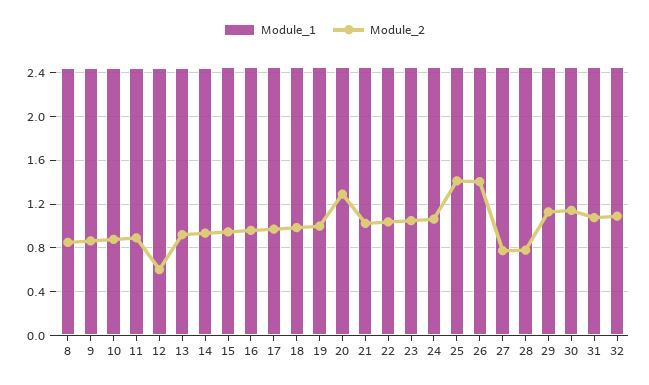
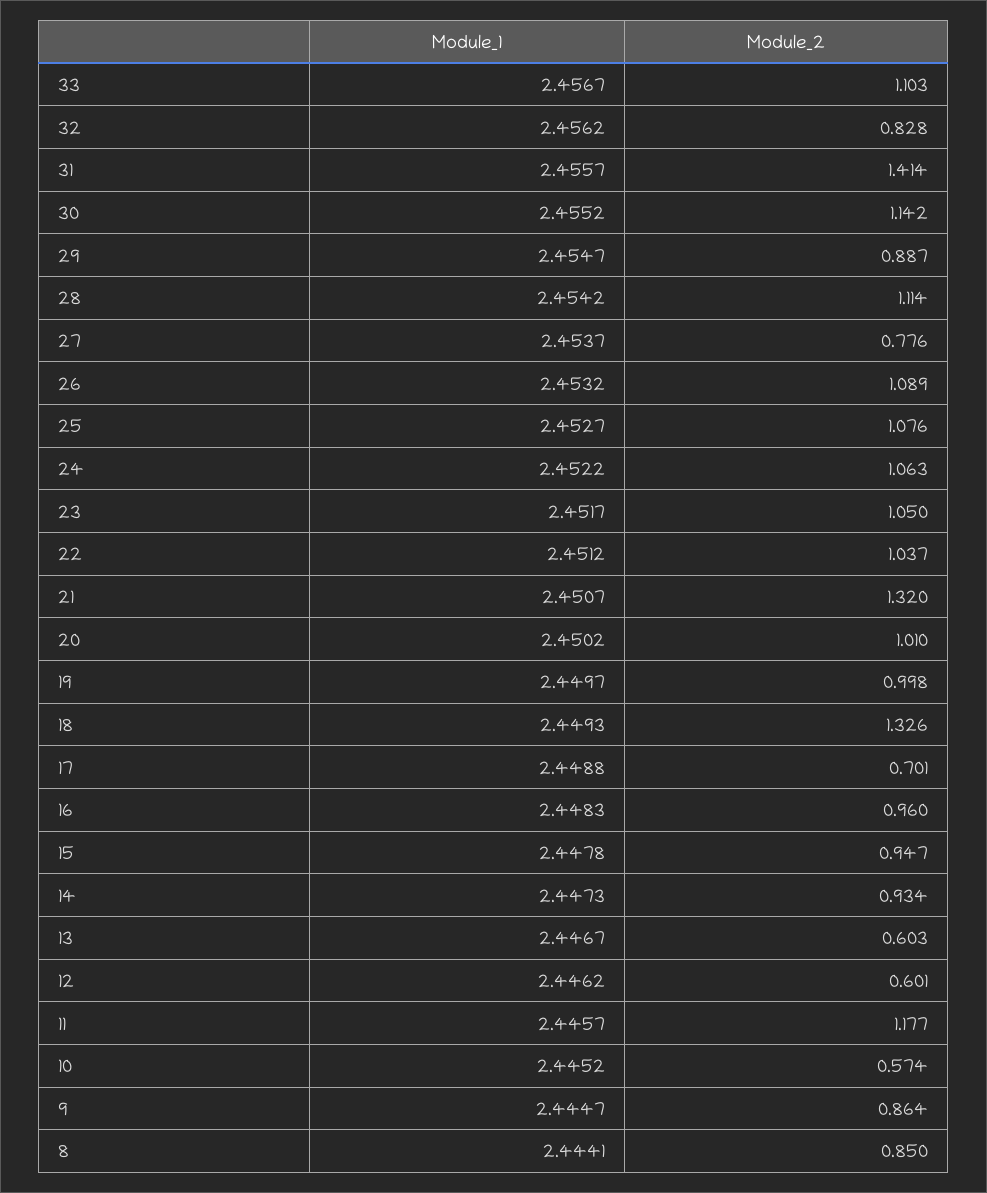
  {
    "Module_1": {
      "8": 2.4441,
      "9": 2.4447,
      "10": 2.4452,
      "11": 2.4457,
      "12": 2.4462,
      "13": 2.4467,
      "14": 2.4473,
      "15": 2.4478,
      "16": 2.4483,
      "17": 2.4488,
      "18": 2.4493,
      "19": 2.4497,
      "20": 2.4502,
      "21": 2.4507,
      "22": 2.4512,
      "23": 2.4517,
      "24": 2.4522,
      "25": 2.4527,
      "26": 2.4532,
      "27": 2.4537,
      "28": 2.4542,
      "29": 2.4547,
      "30": 2.4552,
      "31": 2.4557,
-     "32": 2.4562
+     "32": 2.4562,
+     "33": 2.4567
    },
    "Module_2": {
      "8": 0.85,
      "9": 0.864,
-     "10": 0.9,
+     "10": 0.574,
-     "11": 0.9,
+     "11": 1.177,
      "12": 0.601,
-     "13": 0.9,
+     "13": 0.603,
      "14": 0.934,
      "15": 0.947,
      "16": 0.96,
-     "17": 1,
+     "17": 0.701,
-     "18": 1,
+     "18": 1.326,
      "19": 0.998,
-     "20": 1.3,
+     "20": 1.01,
-     "21": 1,
+     "21": 1.32,
      "22": 1.037,
      "23": 1.05,
      "24": 1.063,
-     "25": 1.4,
+     "25": 1.076,
-     "26": 1.4,
+     "26": 1.089,
      "27": 0.776,
-     "28": 0.8,
+     "28": 1.114,
-     "29": 1.1,
+     "29": 0.887,
      "30": 1.142,
-     "31": 1.1,
+     "31": 1.414,
-     "32": 1.1
+     "32": 0.828,
+     "33": 1.103
    }
  }

